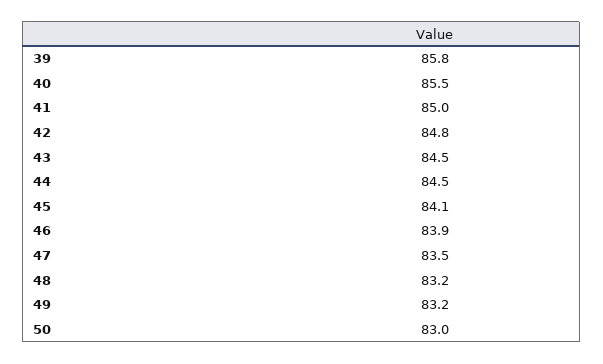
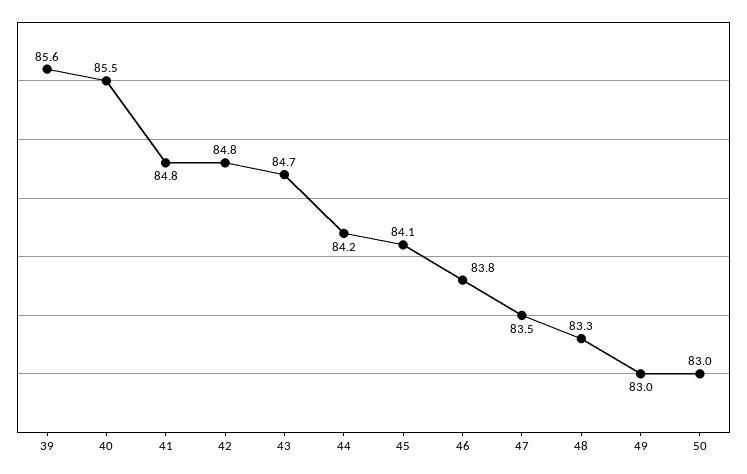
  {
-   "39": 85.8,
+   "39": 85.6,
    "40": 85.5,
-   "41": 85,
+   "41": 84.8,
    "42": 84.8,
-   "43": 84.5,
+   "43": 84.7,
-   "44": 84.5,
+   "44": 84.2,
    "45": 84.1,
-   "46": 83.9,
+   "46": 83.8,
    "47": 83.5,
-   "48": 83.2,
+   "48": 83.3,
-   "49": 83.2,
+   "49": 83,
    "50": 83
  }

